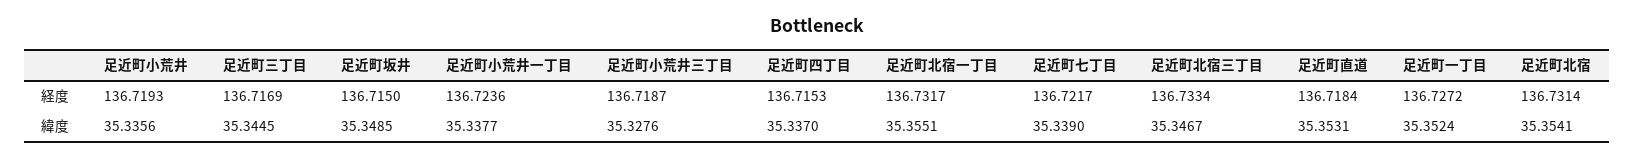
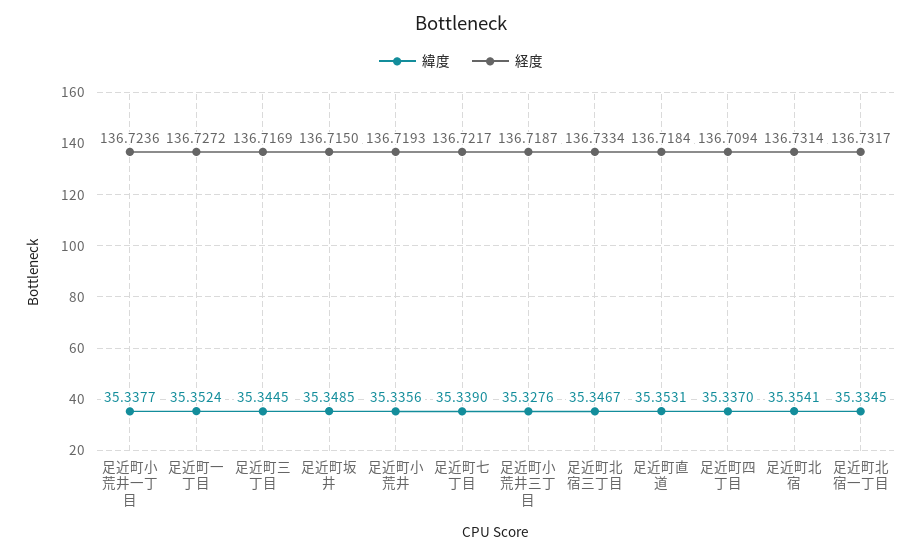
  {
    "経度": {
      "足近町小荒井": 136.7193,
      "足近町三丁目": 136.7169,
      "足近町坂井": 136.715,
      "足近町小荒井一丁目": 136.7236,
      "足近町小荒井三丁目": 136.7187,
-     "足近町四丁目": 136.7153,
+     "足近町四丁目": 136.7094,
      "足近町北宿一丁目": 136.7317,
      "足近町七丁目": 136.7217,
      "足近町北宿三丁目": 136.7334,
      "足近町直道": 136.7184,
      "足近町一丁目": 136.7272,
      "足近町北宿": 136.7314
    },
    "緯度": {
      "足近町小荒井": 35.3356,
      "足近町三丁目": 35.3445,
      "足近町坂井": 35.3485,
      "足近町小荒井一丁目": 35.3377,
      "足近町小荒井三丁目": 35.3276,
      "足近町四丁目": 35.337,
-     "足近町北宿一丁目": 35.3551,
+     "足近町北宿一丁目": 35.3345,
      "足近町七丁目": 35.339,
      "足近町北宿三丁目": 35.3467,
      "足近町直道": 35.3531,
      "足近町一丁目": 35.3524,
      "足近町北宿": 35.3541
    }
  }

